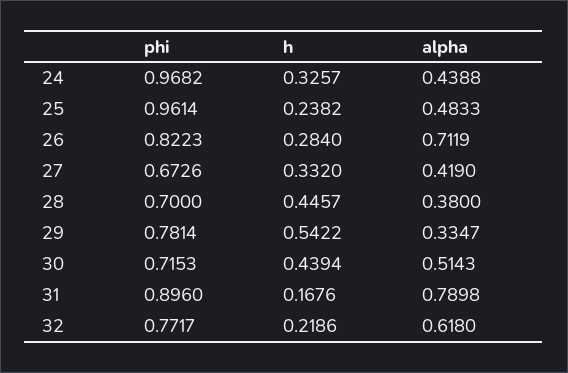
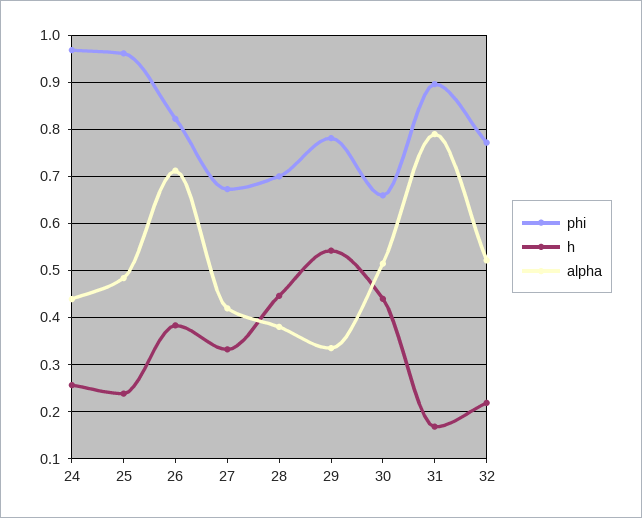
  {
    "phi": {
      "24": 0.9682,
      "25": 0.9614,
      "26": 0.8223,
      "27": 0.6726,
      "28": 0.7,
      "29": 0.7814,
-     "30": 0.7153,
+     "30": 0.66,
      "31": 0.896,
      "32": 0.7717
    },
    "h": {
-     "24": 0.3257,
+     "24": 0.26,
      "25": 0.2382,
-     "26": 0.284,
+     "26": 0.38,
      "27": 0.332,
      "28": 0.4457,
      "29": 0.5422,
      "30": 0.4394,
      "31": 0.1676,
      "32": 0.2186
    },
    "alpha": {
      "24": 0.4388,
      "25": 0.4833,
      "26": 0.7119,
      "27": 0.419,
      "28": 0.38,
      "29": 0.3347,
      "30": 0.5143,
      "31": 0.7898,
-     "32": 0.618
+     "32": 0.52
    }
  }

